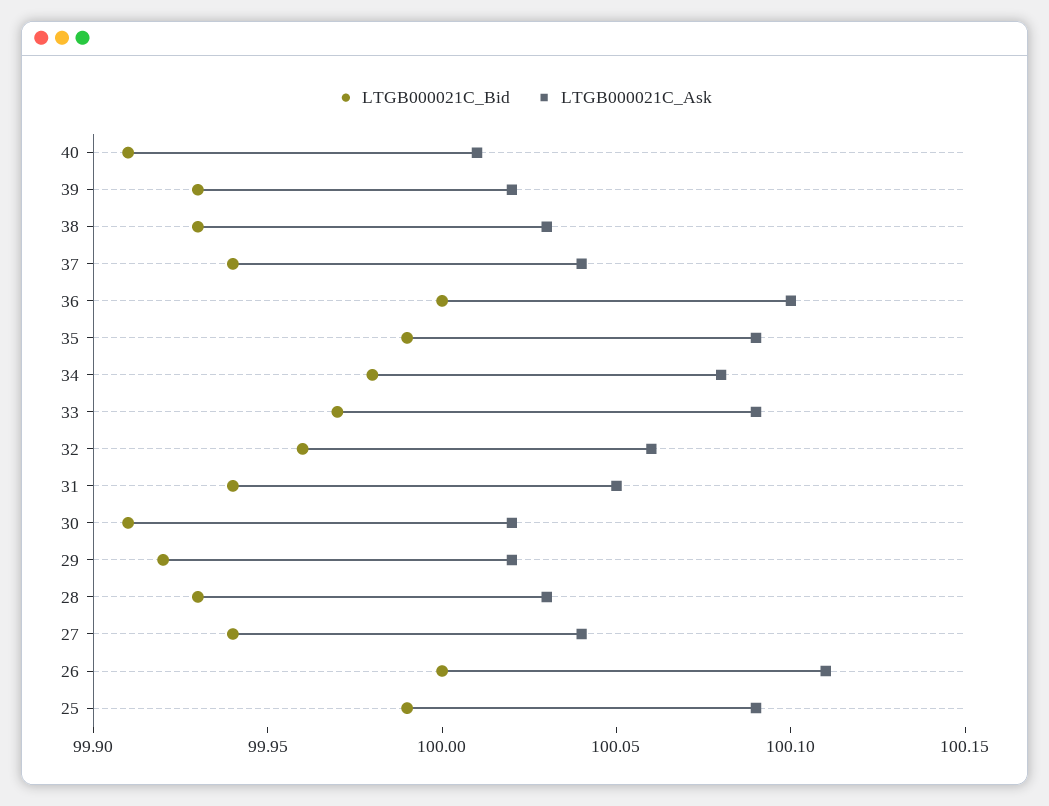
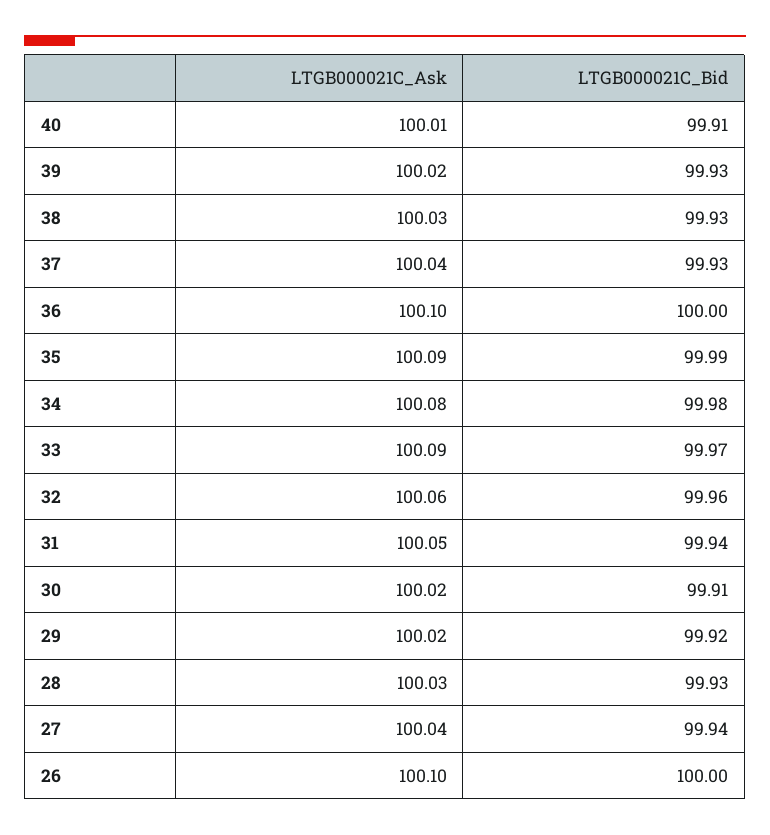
  {
    "LTGB000021C_Bid": {
      "40": 99.91,
      "39": 99.93,
      "38": 99.93,
-     "37": 99.94,
+     "37": 99.93,
      "36": 100,
      "35": 99.99,
      "34": 99.98,
      "33": 99.97,
      "32": 99.96,
      "31": 99.94,
      "30": 99.91,
      "29": 99.92,
      "28": 99.93,
      "27": 99.94,
-     "26": 100,
+     "26": 100
-     "25": 99.99
    },
    "LTGB000021C_Ask": {
      "40": 100.01,
      "39": 100.02,
      "38": 100.03,
      "37": 100.04,
      "36": 100.1,
      "35": 100.09,
      "34": 100.08,
      "33": 100.09,
      "32": 100.06,
      "31": 100.05,
      "30": 100.02,
      "29": 100.02,
      "28": 100.03,
      "27": 100.04,
-     "26": 100.11,
+     "26": 100.1
-     "25": 100.09
    }
  }

